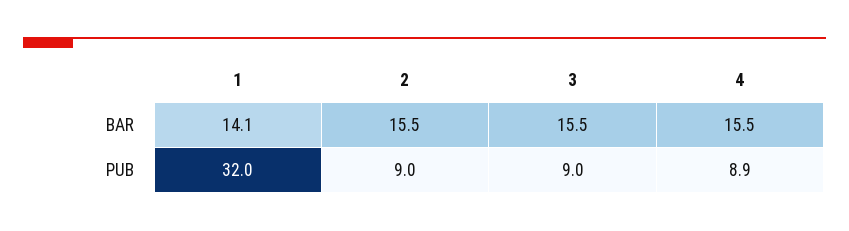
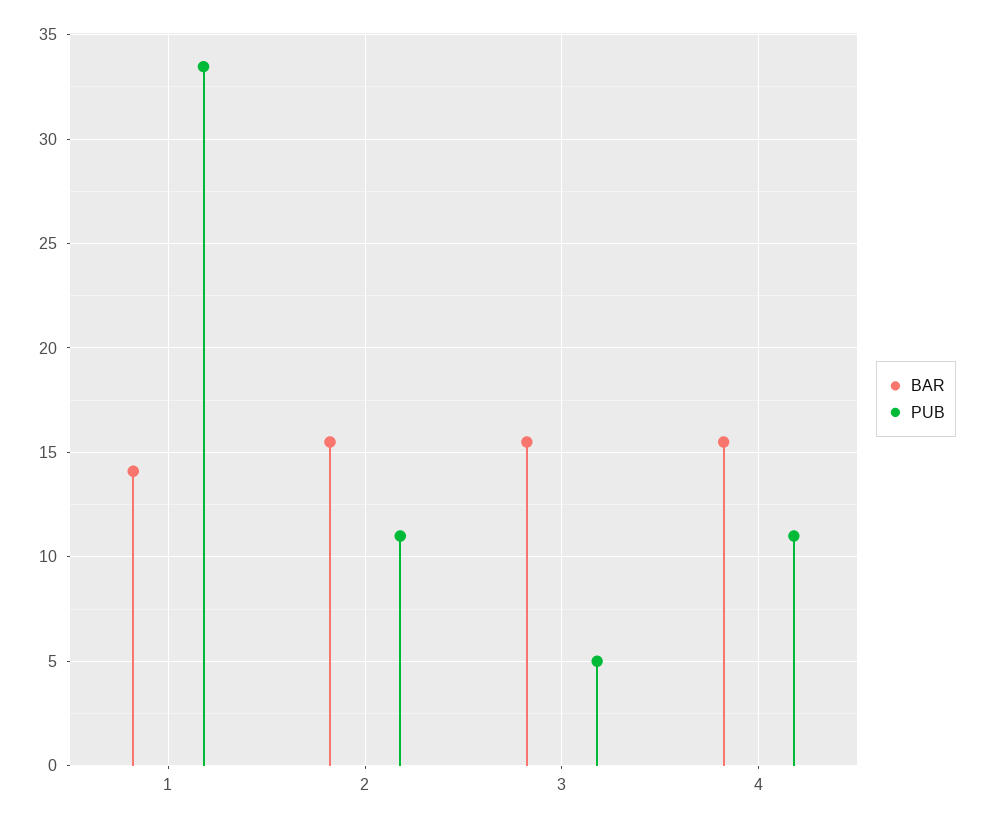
  {
    "BAR": {
      "1": 14.1,
      "2": 15.5,
      "3": 15.5,
      "4": 15.5
    },
    "PUB": {
-     "1": 32,
+     "1": 33.5,
-     "2": 9,
+     "2": 11,
-     "3": 9,
+     "3": 5,
-     "4": 8.9
+     "4": 11
    }
  }

